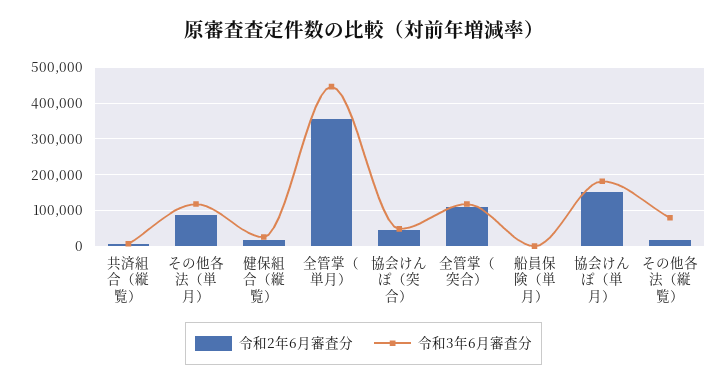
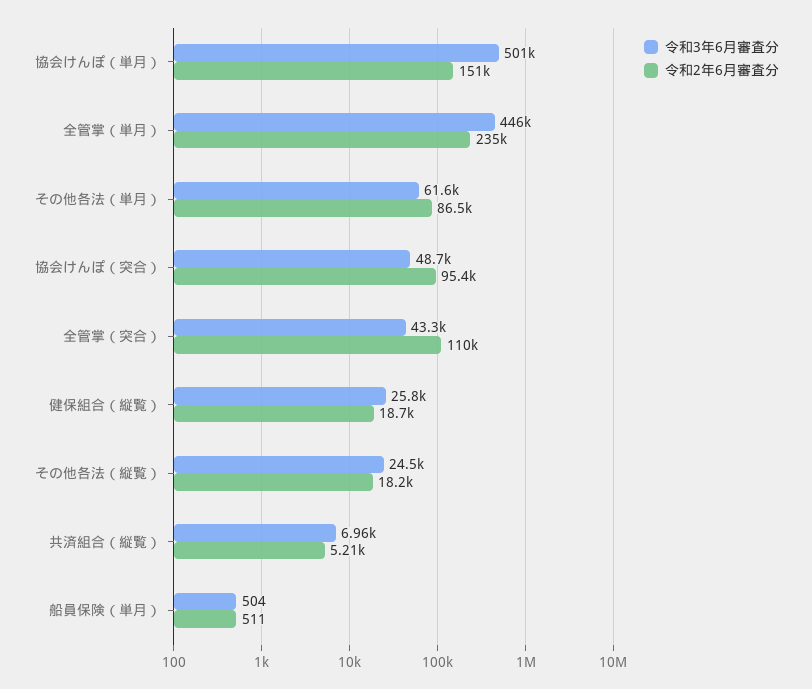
  {
    "令和2年6月審査分": {
      "共済組合（縦覧）": 5210,
      "その他各法（単月）": 86500,
      "健保組合（縦覧）": 18700,
-     "全管掌（単月）": 360000,
+     "全管掌（単月）": 235000,
-     "協会けんぽ（突合）": 40000,
+     "協会けんぽ（突合）": 95400,
      "全管掌（突合）": 110000,
      "船員保険（単月）": 511,
      "協会けんぽ（単月）": 151000,
      "その他各法（縦覧）": 18200
    },
    "令和3年6月審査分": {
      "共済組合（縦覧）": 6960,
-     "その他各法（単月）": 120000,
+     "その他各法（単月）": 61600,
      "健保組合（縦覧）": 25800,
      "全管掌（単月）": 446000,
      "協会けんぽ（突合）": 48700,
-     "全管掌（突合）": 120000,
+     "全管掌（突合）": 43300,
      "船員保険（単月）": 504,
-     "協会けんぽ（単月）": 180000,
+     "協会けんぽ（単月）": 501000,
-     "その他各法（縦覧）": 80000
+     "その他各法（縦覧）": 24500
    }
  }

